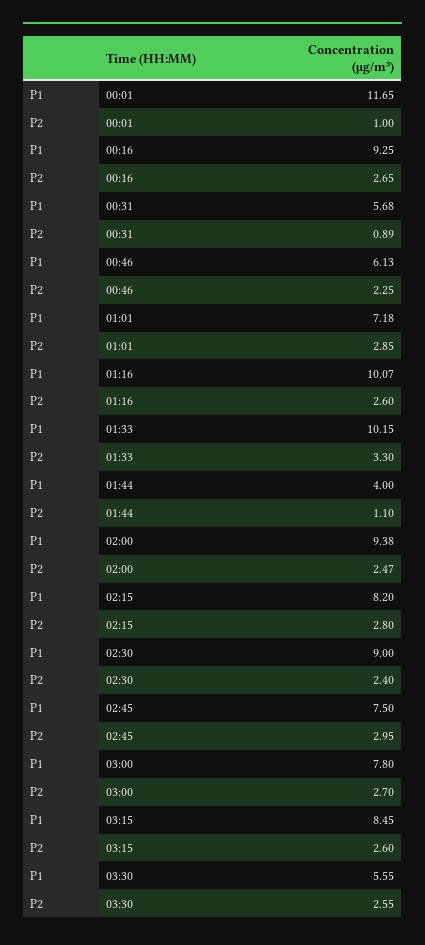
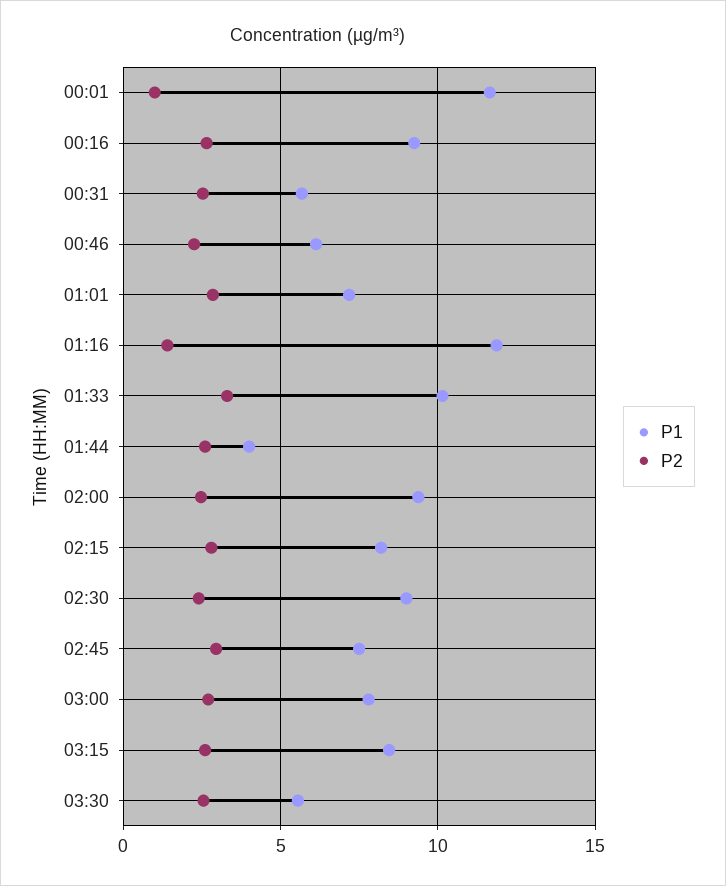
  {
    "P1": {
      "00:01": 11.65,
      "00:16": 9.25,
      "00:31": 5.68,
      "00:46": 6.13,
      "01:01": 7.18,
-     "01:16": 10.07,
+     "01:16": 12,
      "01:33": 10.15,
      "01:44": 4,
      "02:00": 9.38,
      "02:15": 8.2,
      "02:30": 9,
      "02:45": 7.5,
      "03:00": 7.8,
      "03:15": 8.45,
      "03:30": 5.55
    },
    "P2": {
      "00:01": 1,
      "00:16": 2.65,
-     "00:31": 0.89,
+     "00:31": 2.5,
      "00:46": 2.25,
      "01:01": 2.85,
-     "01:16": 2.6,
+     "01:16": 1.5,
      "01:33": 3.3,
-     "01:44": 1.1,
+     "01:44": 2.5,
      "02:00": 2.47,
      "02:15": 2.8,
      "02:30": 2.4,
      "02:45": 2.95,
      "03:00": 2.7,
      "03:15": 2.6,
      "03:30": 2.55
    }
  }

